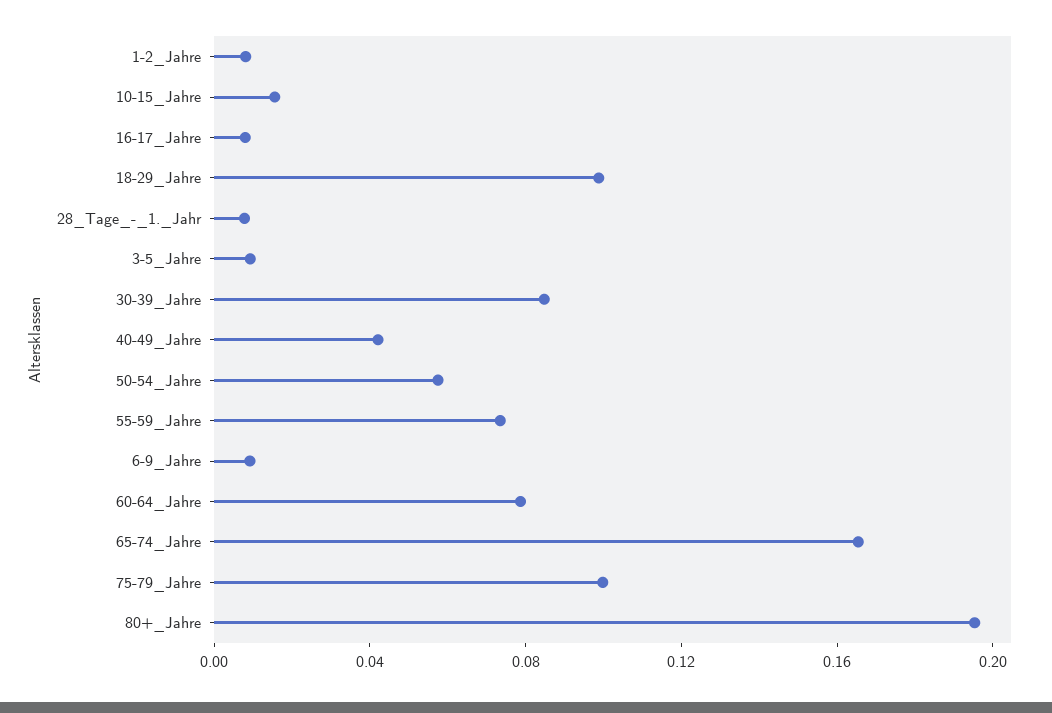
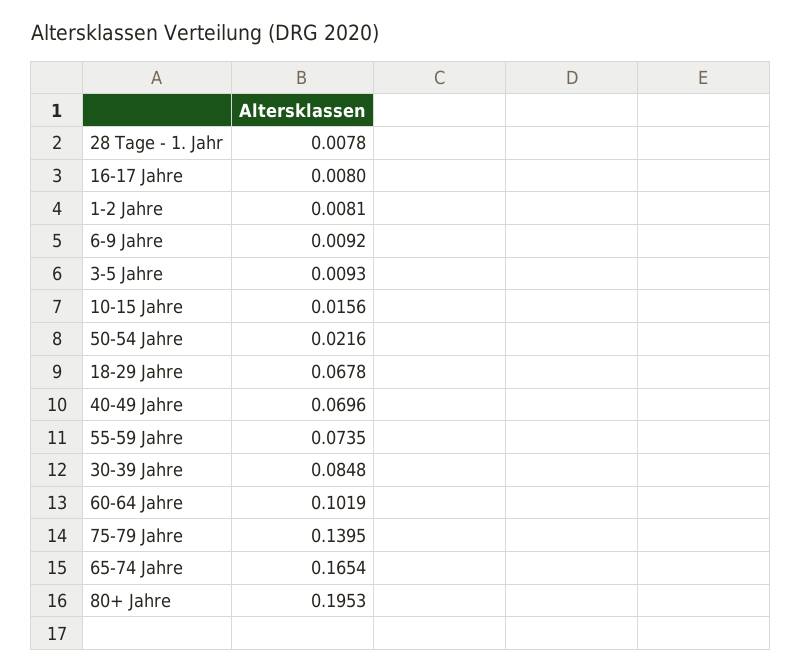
  {
    "1-2_Jahre": 0.0081,
    "10-15_Jahre": 0.0156,
    "16-17_Jahre": 0.008,
-   "18-29_Jahre": 0.1,
+   "18-29_Jahre": 0.0678,
    "28_Tage_-_1._Jahr": 0.0078,
    "3-5_Jahre": 0.0093,
    "30-39_Jahre": 0.0848,
-   "40-49_Jahre": 0.04,
+   "40-49_Jahre": 0.0696,
-   "50-54_Jahre": 0.06,
+   "50-54_Jahre": 0.0216,
    "55-59_Jahre": 0.0735,
    "6-9_Jahre": 0.0092,
-   "60-64_Jahre": 0.08,
+   "60-64_Jahre": 0.1019,
    "65-74_Jahre": 0.1654,
-   "75-79_Jahre": 0.1,
+   "75-79_Jahre": 0.1395,
    "80+_Jahre": 0.1953
  }

